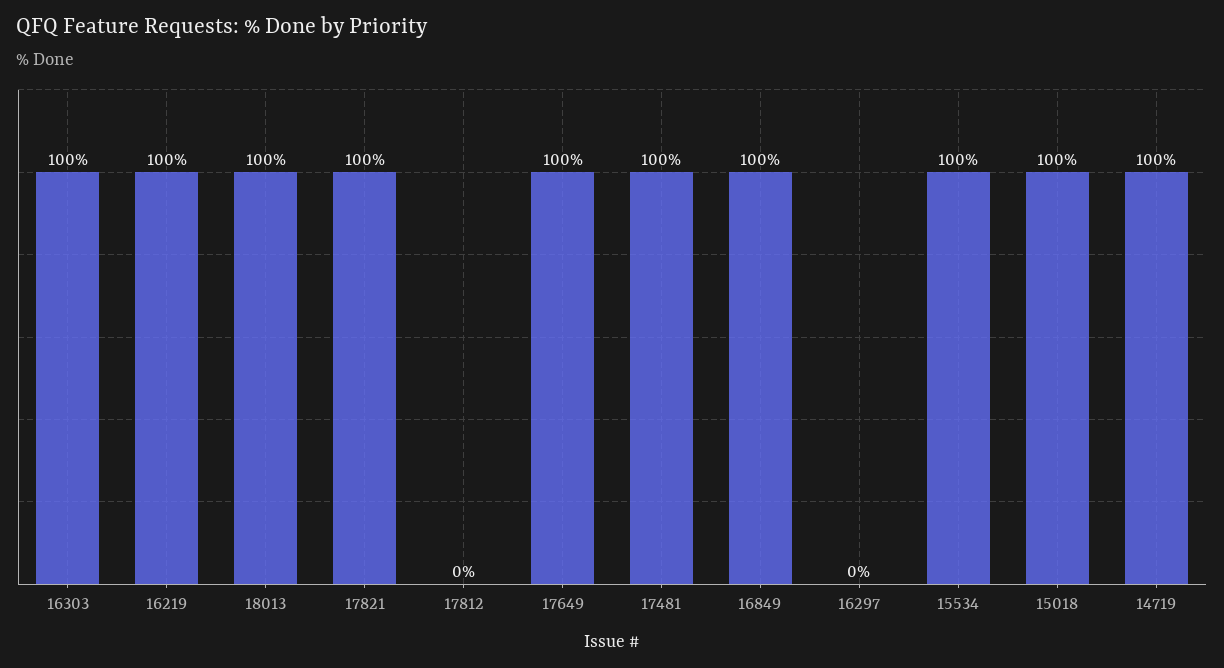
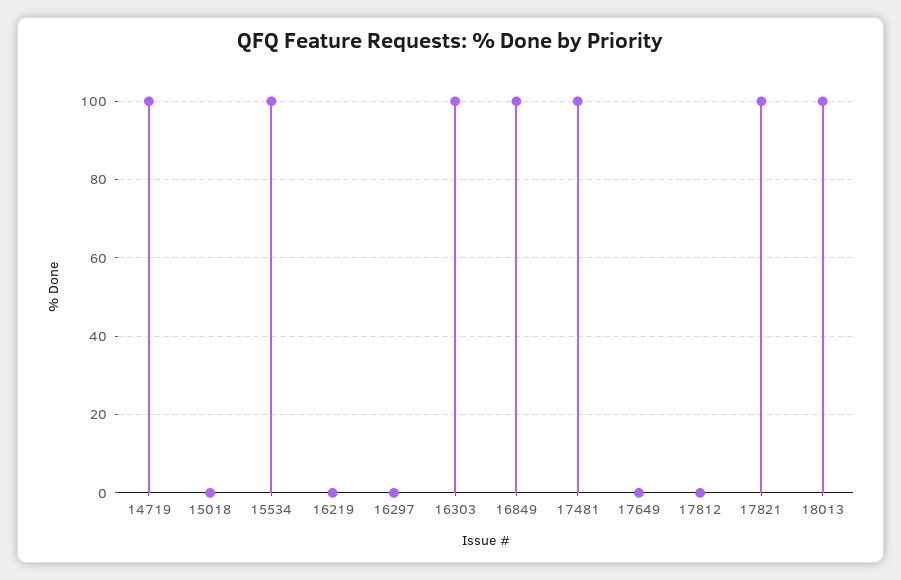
  {
    "16303": 100,
-   "16219": 100,
+   "16219": 0,
    "18013": 100,
    "17821": 100,
    "17812": 0,
-   "17649": 100,
+   "17649": 0,
    "17481": 100,
    "16849": 100,
    "16297": 0,
    "15534": 100,
-   "15018": 100,
+   "15018": 0,
    "14719": 100
  }

